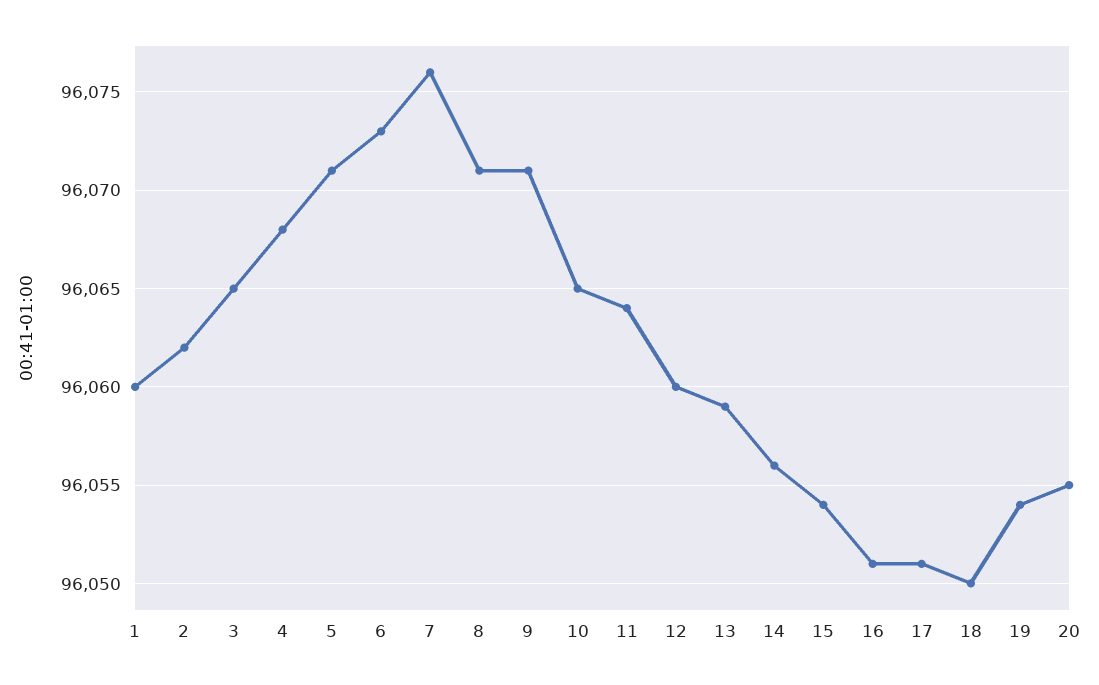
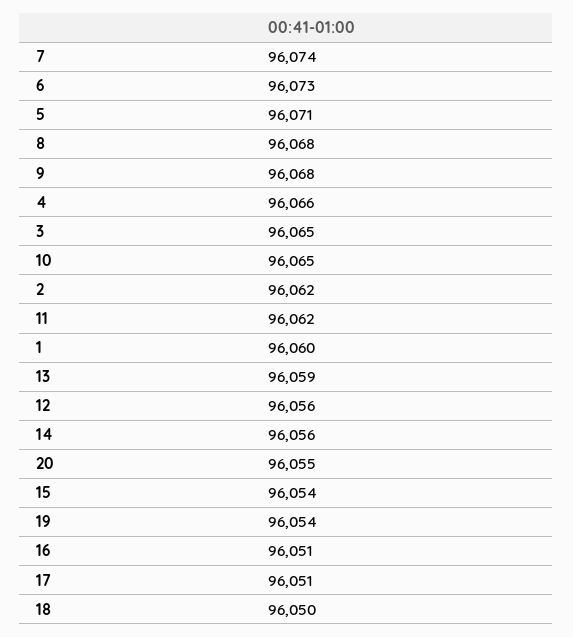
  {
    "1": 96060,
    "2": 96062,
    "3": 96065,
-   "4": 96068,
+   "4": 96066,
    "5": 96071,
    "6": 96073,
-   "7": 96076,
+   "7": 96074,
-   "8": 96071,
+   "8": 96068,
-   "9": 96071,
+   "9": 96068,
    "10": 96065,
-   "11": 96064,
+   "11": 96062,
-   "12": 96060,
+   "12": 96056,
    "13": 96059,
    "14": 96056,
    "15": 96054,
    "16": 96051,
    "17": 96051,
    "18": 96050,
    "19": 96054,
    "20": 96055
  }

